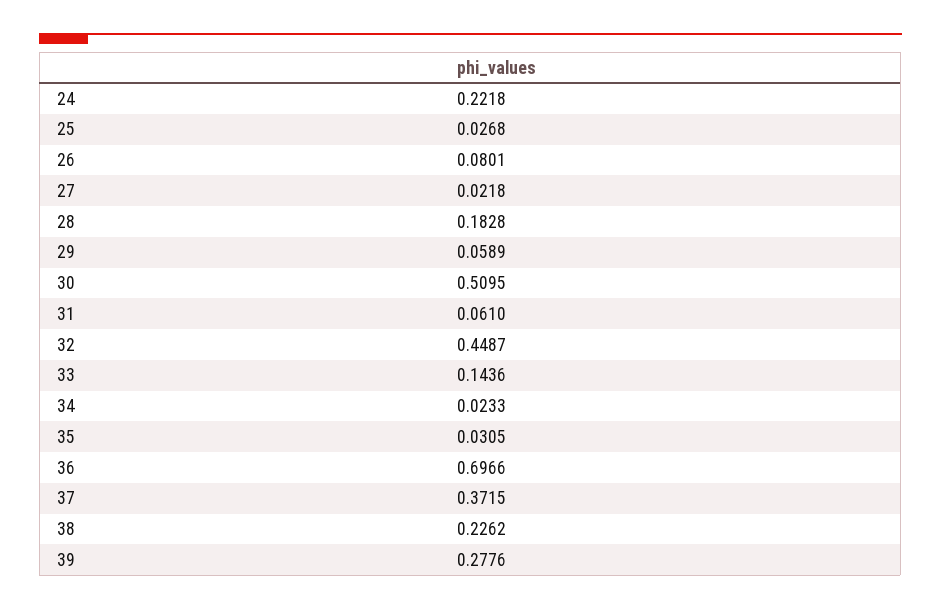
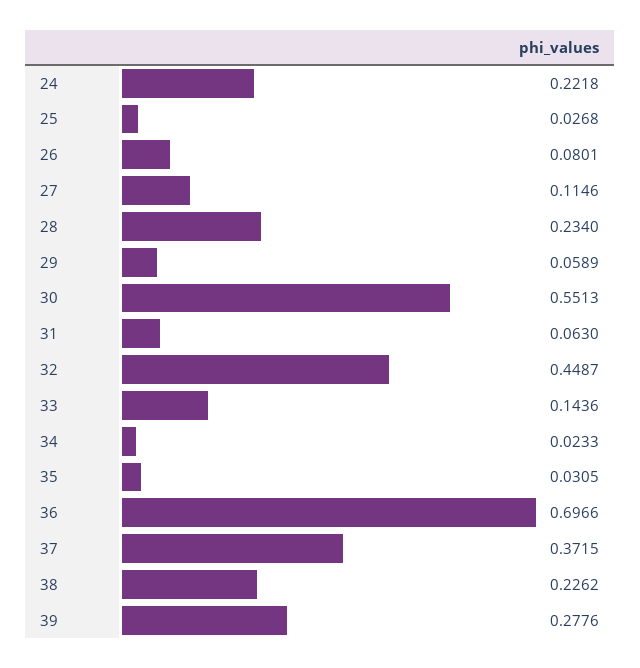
  {
    "24": 0.2218,
    "25": 0.0268,
    "26": 0.0801,
-   "27": 0.0218,
+   "27": 0.1146,
-   "28": 0.1828,
+   "28": 0.234,
    "29": 0.0589,
-   "30": 0.5095,
+   "30": 0.5513,
-   "31": 0.061,
+   "31": 0.063,
    "32": 0.4487,
    "33": 0.1436,
    "34": 0.0233,
    "35": 0.0305,
    "36": 0.6966,
    "37": 0.3715,
    "38": 0.2262,
    "39": 0.2776
  }

